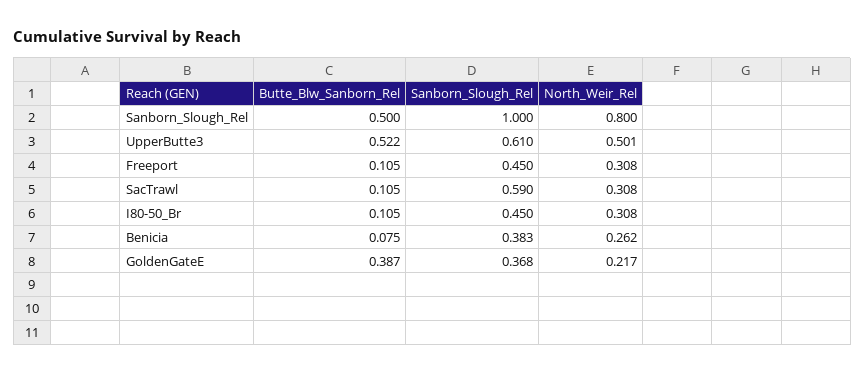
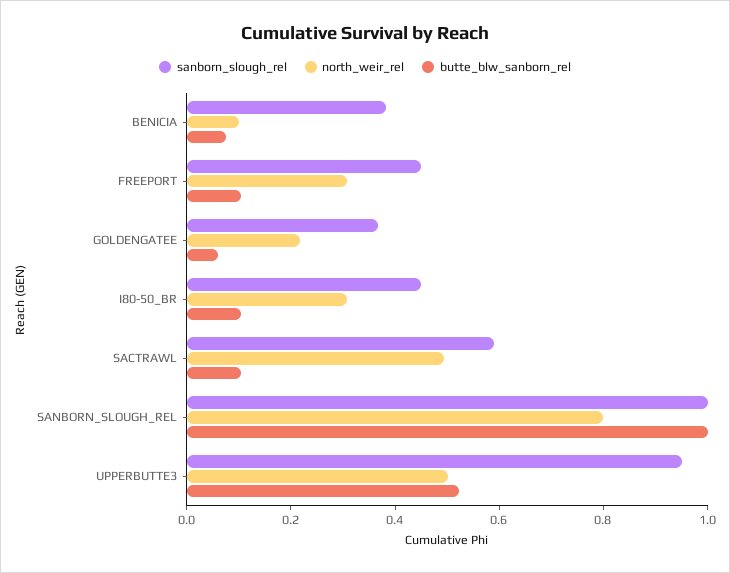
  {
    "Butte_Blw_Sanborn_Rel": {
-     "Sanborn_Slough_Rel": 0.5,
+     "Sanborn_Slough_Rel": 1,
      "UpperButte3": 0.522,
      "Freeport": 0.105,
      "SacTrawl": 0.105,
      "I80-50_Br": 0.105,
      "Benicia": 0.075,
-     "GoldenGateE": 0.387
+     "GoldenGateE": 0.05
    },
    "Sanborn_Slough_Rel": {
      "Sanborn_Slough_Rel": 1,
-     "UpperButte3": 0.61,
+     "UpperButte3": 0.95,
      "Freeport": 0.45,
      "SacTrawl": 0.59,
      "I80-50_Br": 0.45,
      "Benicia": 0.383,
      "GoldenGateE": 0.368
    },
    "North_Weir_Rel": {
      "Sanborn_Slough_Rel": 0.8,
      "UpperButte3": 0.501,
      "Freeport": 0.308,
-     "SacTrawl": 0.308,
+     "SacTrawl": 0.5,
      "I80-50_Br": 0.308,
-     "Benicia": 0.262,
+     "Benicia": 0.1,
      "GoldenGateE": 0.217
    }
  }

